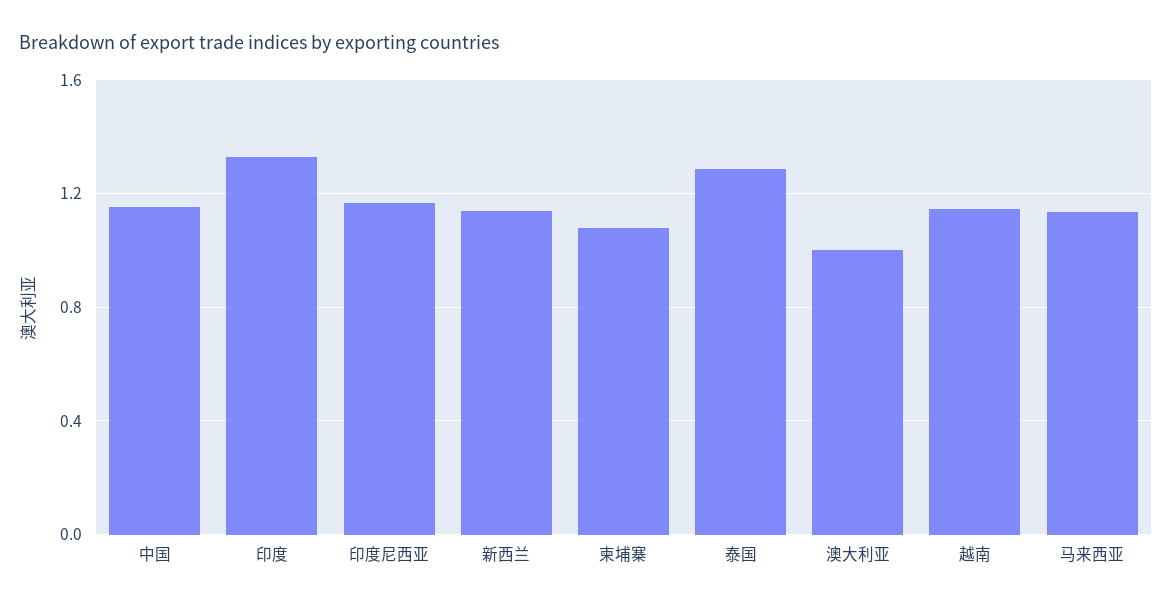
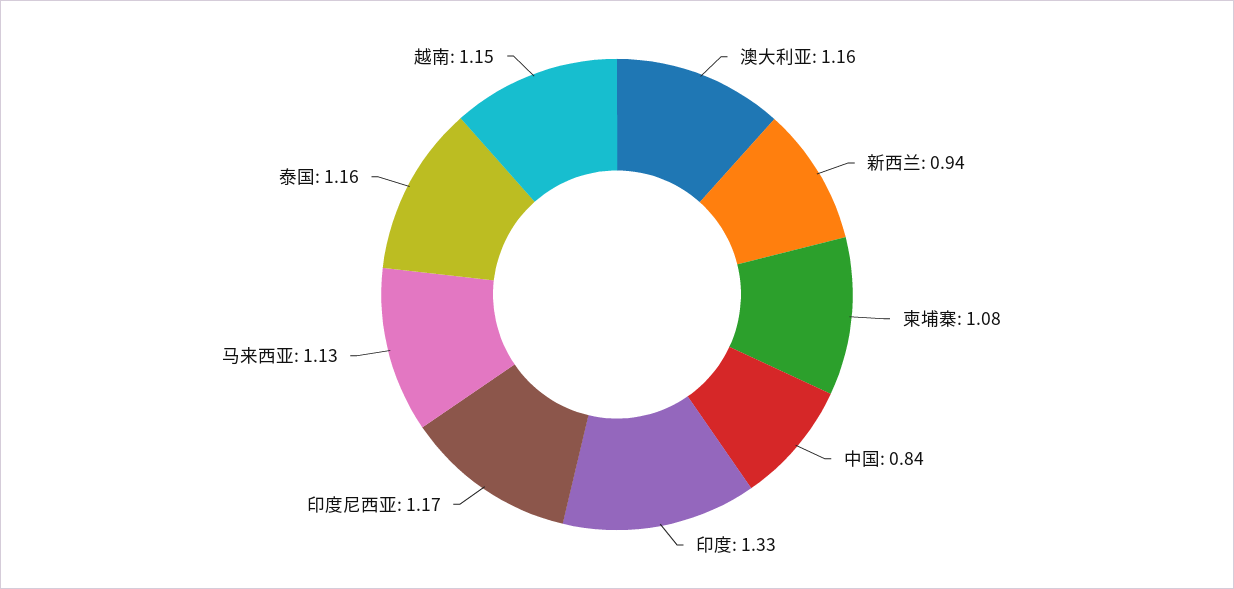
  {
-   "中国": 1.15,
+   "中国": 0.84,
    "印度": 1.33,
    "印度尼西亚": 1.17,
-   "新西兰": 1.15,
+   "新西兰": 0.94,
    "柬埔寨": 1.08,
-   "泰国": 1.3,
+   "泰国": 1.16,
-   "澳大利亚": 1,
+   "澳大利亚": 1.16,
    "越南": 1.15,
    "马来西亚": 1.13
  }

